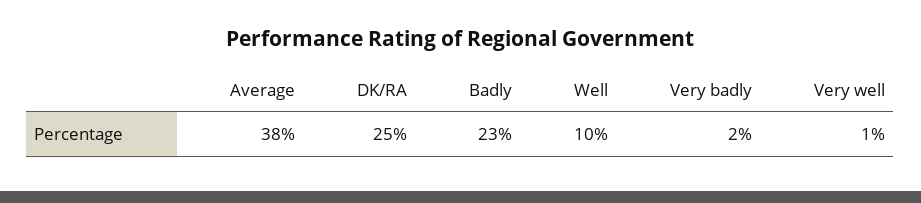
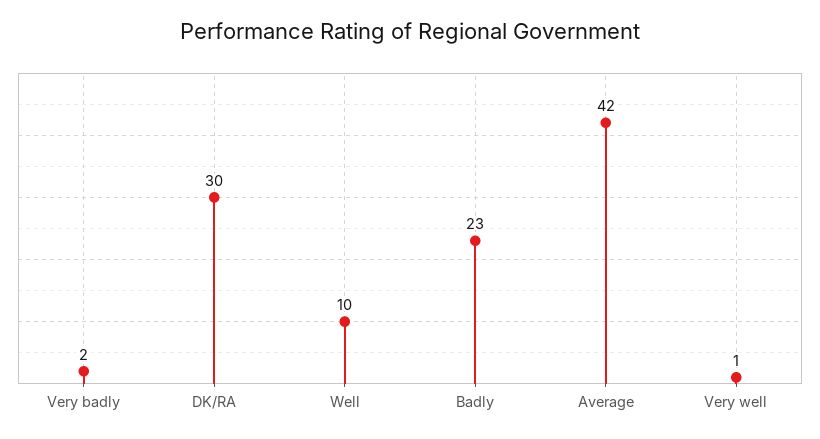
  {
-   "Average": 38,
+   "Average": 42,
-   "DK/RA": 25,
+   "DK/RA": 30,
    "Badly": 23,
    "Well": 10,
    "Very badly": 2,
    "Very well": 1
  }

